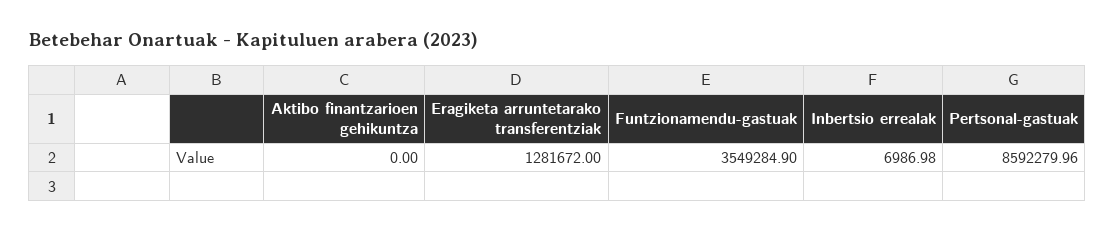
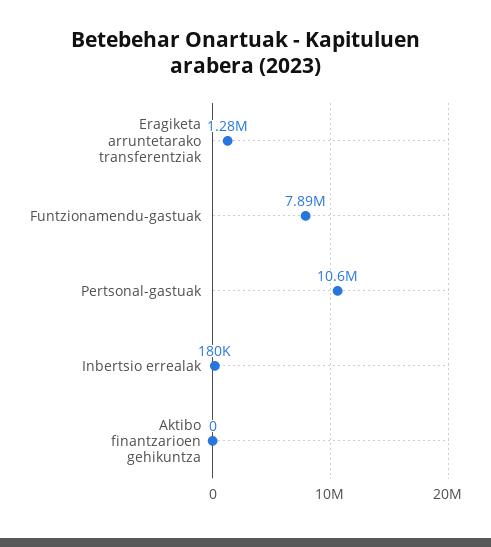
  {
    "Aktibo finantzarioen gehikuntza": 0,
    "Eragiketa arruntetarako transferentziak": 1281672,
-   "Funtzionamendu-gastuak": 3549284.9,
+   "Funtzionamendu-gastuak": 7890000,
-   "Inbertsio errealak": 6986.98,
+   "Inbertsio errealak": 180000,
-   "Pertsonal-gastuak": 8592279.96
+   "Pertsonal-gastuak": 10600000
  }

